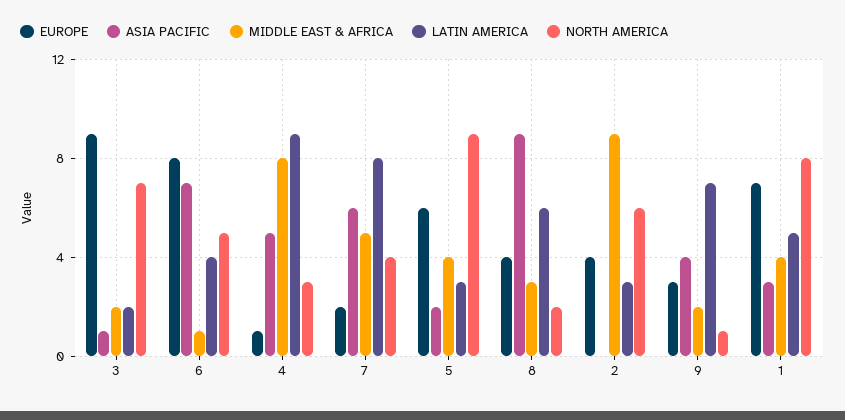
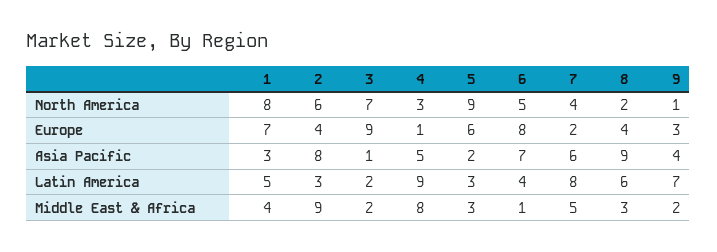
  {
    "EUROPE": {
      "3": 9,
      "6": 8,
      "4": 1,
      "7": 2,
      "5": 6,
      "8": 4,
      "2": 4,
      "9": 3,
      "1": 7
    },
    "ASIA PACIFIC": {
      "3": 1,
      "6": 7,
      "4": 5,
      "7": 6,
      "5": 2,
      "8": 9,
-     "2": 0,
+     "2": 8,
      "9": 4,
      "1": 3
    },
    "MIDDLE EAST & AFRICA": {
      "3": 2,
      "6": 1,
      "4": 8,
      "7": 5,
-     "5": 4,
+     "5": 3,
      "8": 3,
      "2": 9,
      "9": 2,
      "1": 4
    },
    "LATIN AMERICA": {
      "3": 2,
      "6": 4,
      "4": 9,
      "7": 8,
      "5": 3,
      "8": 6,
      "2": 3,
      "9": 7,
      "1": 5
    },
    "NORTH AMERICA": {
      "3": 7,
      "6": 5,
      "4": 3,
      "7": 4,
      "5": 9,
      "8": 2,
      "2": 6,
      "9": 1,
      "1": 8
    }
  }

